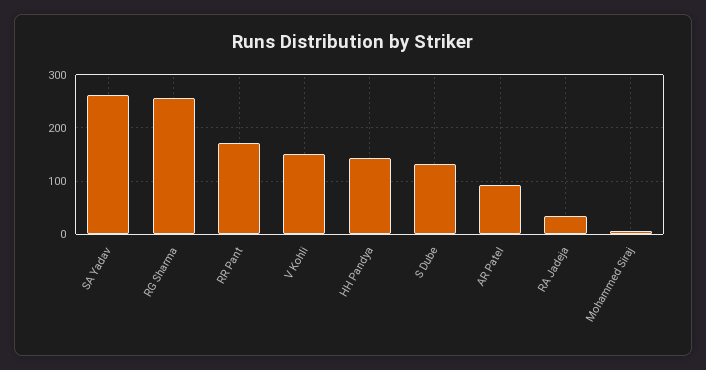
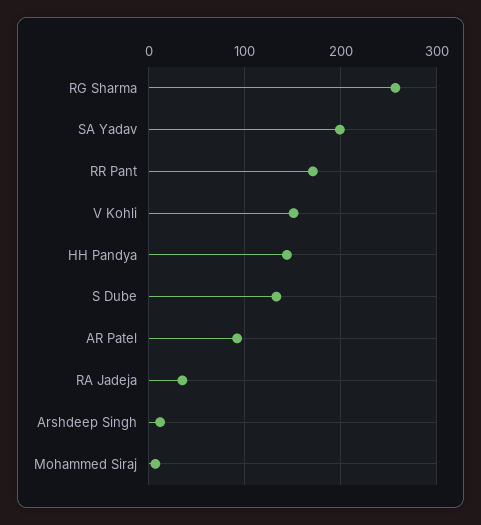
  {
-   "SA Yadav": 260,
+   "SA Yadav": 200,
    "RG Sharma": 260,
    "RR Pant": 170,
    "V Kohli": 150,
    "HH Pandya": 140,
    "S Dube": 130,
    "AR Patel": 90,
    "RA Jadeja": 40,
-   "Mohammed Siraj": 10
+   "Mohammed Siraj": 10,
+   "Arshdeep Singh": 10
  }

